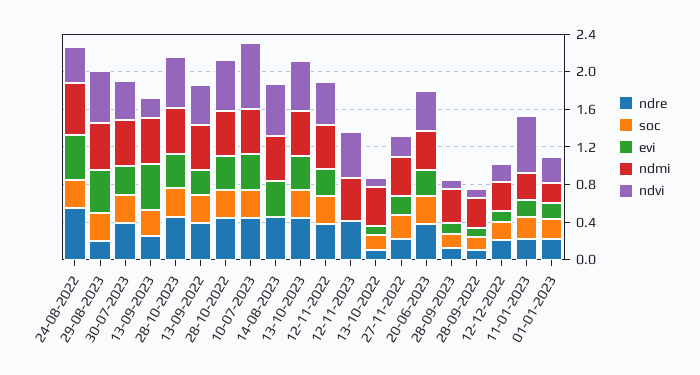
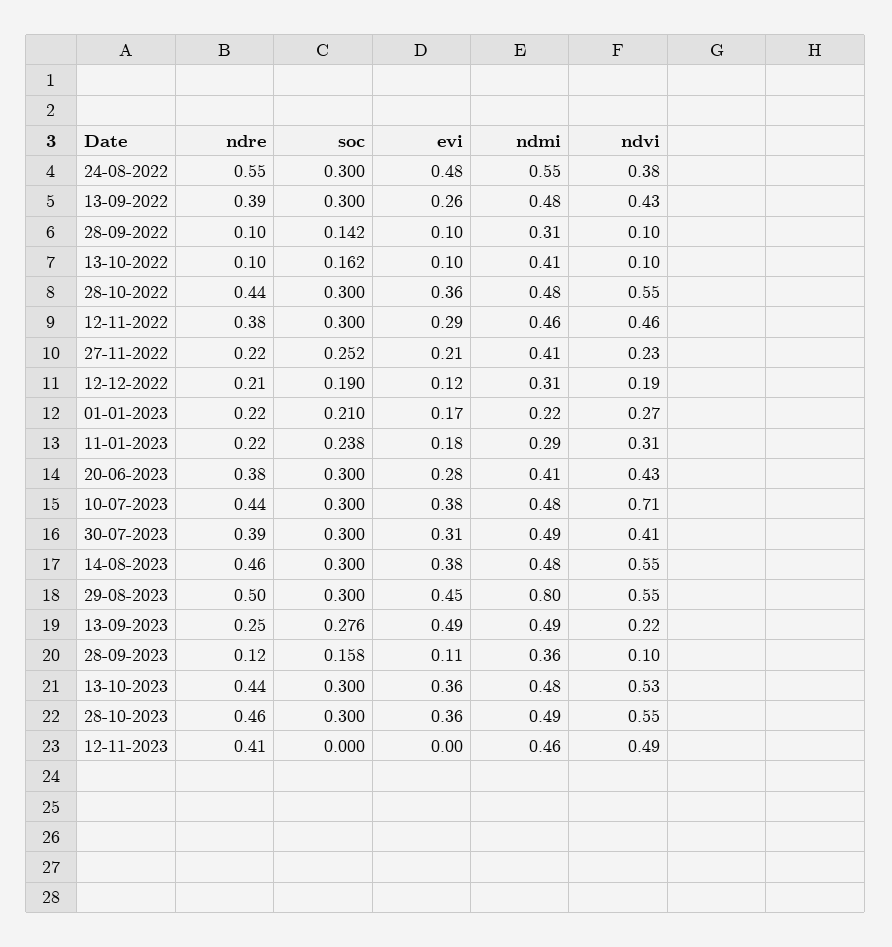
  {
    "ndre": {
      "24-08-2022": 0.55,
-     "29-08-2023": 0.2,
+     "29-08-2023": 0.5,
      "30-07-2023": 0.39,
      "13-09-2023": 0.25,
      "28-10-2023": 0.46,
      "13-09-2022": 0.39,
      "28-10-2022": 0.44,
      "10-07-2023": 0.44,
      "14-08-2023": 0.46,
      "13-10-2023": 0.44,
      "12-11-2022": 0.38,
      "12-11-2023": 0.41,
      "13-10-2022": 0.1,
      "27-11-2022": 0.22,
      "20-06-2023": 0.38,
      "28-09-2023": 0.12,
      "28-09-2022": 0.1,
      "12-12-2022": 0.21,
      "11-01-2023": 0.22,
      "01-01-2023": 0.22
    },
    "soc": {
      "24-08-2022": 0.3,
      "29-08-2023": 0.3,
      "30-07-2023": 0.3,
      "13-09-2023": 0.276,
      "28-10-2023": 0.3,
      "13-09-2022": 0.3,
      "28-10-2022": 0.3,
      "10-07-2023": 0.3,
-     "14-08-2023": 0,
+     "14-08-2023": 0.3,
      "13-10-2023": 0.3,
      "12-11-2022": 0.3,
      "12-11-2023": 0,
      "13-10-2022": 0.162,
      "27-11-2022": 0.252,
      "20-06-2023": 0.3,
      "28-09-2023": 0.158,
      "28-09-2022": 0.142,
      "12-12-2022": 0.19,
      "11-01-2023": 0.238,
      "01-01-2023": 0.21
    },
    "evi": {
      "24-08-2022": 0.48,
      "29-08-2023": 0.45,
      "30-07-2023": 0.31,
      "13-09-2023": 0.49,
      "28-10-2023": 0.36,
      "13-09-2022": 0.26,
      "28-10-2022": 0.36,
      "10-07-2023": 0.38,
      "14-08-2023": 0.38,
      "13-10-2023": 0.36,
      "12-11-2022": 0.29,
      "12-11-2023": 0,
      "13-10-2022": 0.1,
      "27-11-2022": 0.21,
      "20-06-2023": 0.28,
      "28-09-2023": 0.11,
      "28-09-2022": 0.1,
      "12-12-2022": 0.12,
      "11-01-2023": 0.18,
      "01-01-2023": 0.17
    },
    "ndmi": {
      "24-08-2022": 0.55,
-     "29-08-2023": 0.5,
+     "29-08-2023": 0.8,
      "30-07-2023": 0.49,
      "13-09-2023": 0.49,
      "28-10-2023": 0.49,
      "13-09-2022": 0.48,
      "28-10-2022": 0.48,
      "10-07-2023": 0.48,
      "14-08-2023": 0.48,
      "13-10-2023": 0.48,
      "12-11-2022": 0.46,
      "12-11-2023": 0.46,
      "13-10-2022": 0.41,
      "27-11-2022": 0.41,
      "20-06-2023": 0.41,
      "28-09-2023": 0.36,
      "28-09-2022": 0.31,
      "12-12-2022": 0.31,
      "11-01-2023": 0.29,
      "01-01-2023": 0.22
    },
    "ndvi": {
      "24-08-2022": 0.38,
      "29-08-2023": 0.55,
      "30-07-2023": 0.41,
      "13-09-2023": 0.22,
      "28-10-2023": 0.55,
      "13-09-2022": 0.43,
      "28-10-2022": 0.55,
      "10-07-2023": 0.71,
      "14-08-2023": 0.55,
      "13-10-2023": 0.53,
      "12-11-2022": 0.46,
      "12-11-2023": 0.49,
      "13-10-2022": 0.1,
      "27-11-2022": 0.23,
      "20-06-2023": 0.43,
      "28-09-2023": 0.1,
      "28-09-2022": 0.1,
      "12-12-2022": 0.19,
-     "11-01-2023": 0.6,
+     "11-01-2023": 0.31,
      "01-01-2023": 0.27
    }
  }

